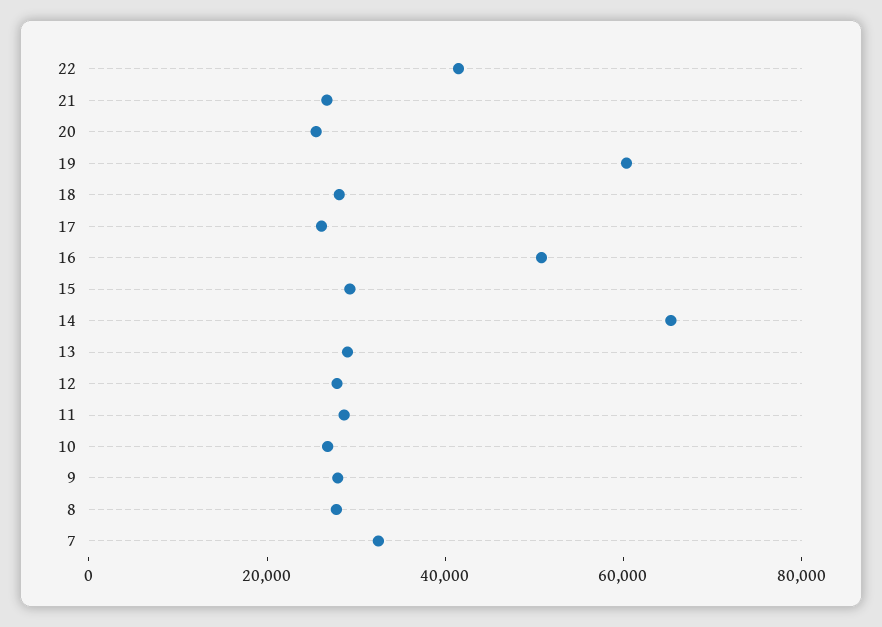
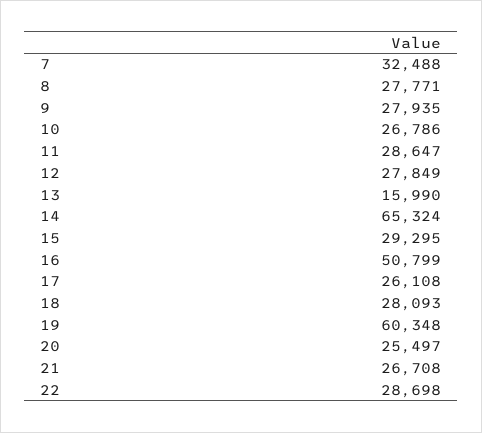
  {
-   "22": 40000,
+   "22": 28698,
    "21": 26708,
    "20": 25497,
    "19": 60348,
    "18": 28093,
    "17": 26108,
    "16": 50799,
    "15": 29295,
    "14": 65324,
-   "13": 30000,
+   "13": 15990,
    "12": 27849,
    "11": 28647,
    "10": 26786,
    "9": 27935,
    "8": 27771,
    "7": 32488
  }

